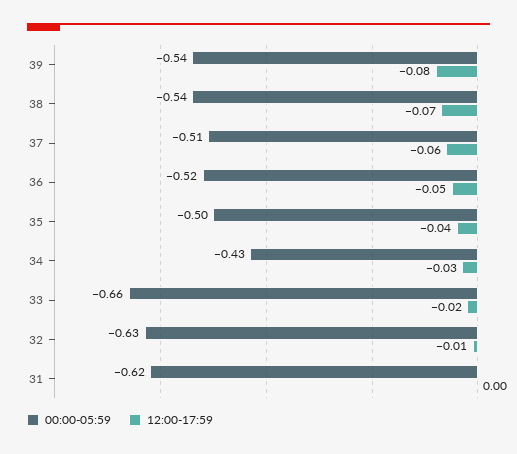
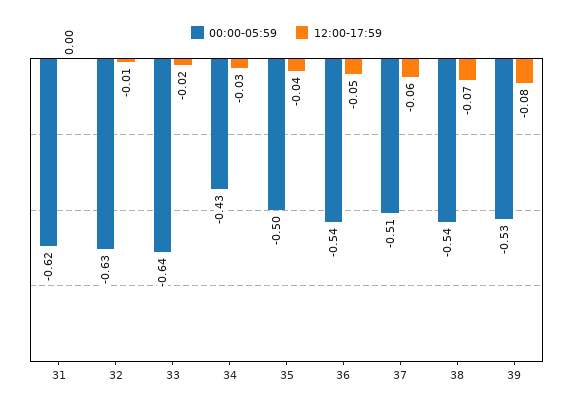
  {
    "00:00-05:59": {
-     "39": -0.54,
+     "39": -0.53,
      "38": -0.54,
      "37": -0.51,
-     "36": -0.52,
+     "36": -0.54,
      "35": -0.5,
      "34": -0.43,
-     "33": -0.66,
+     "33": -0.64,
      "32": -0.63,
      "31": -0.62
    },
    "12:00-17:59": {
      "39": -0.08,
      "38": -0.07,
      "37": -0.06,
      "36": -0.05,
      "35": -0.04,
      "34": -0.03,
      "33": -0.02,
      "32": -0.01,
      "31": 0
    }
  }

